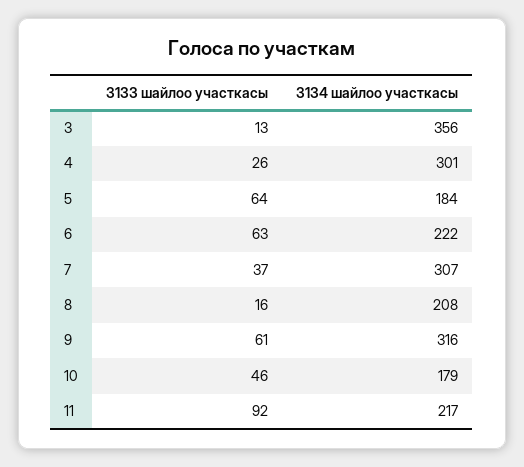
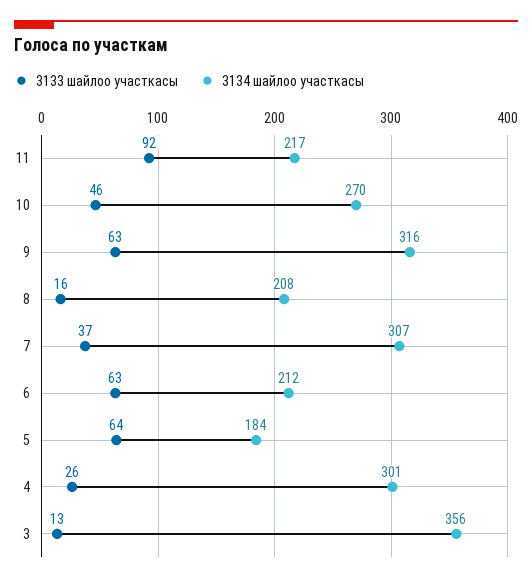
  {
    "3133 шайлоо участкасы": {
      "3": 13,
      "4": 26,
      "5": 64,
      "6": 63,
      "7": 37,
      "8": 16,
-     "9": 61,
+     "9": 63,
      "10": 46,
      "11": 92
    },
    "3134 шайлоо участкасы": {
      "3": 356,
      "4": 301,
      "5": 184,
-     "6": 222,
+     "6": 212,
      "7": 307,
      "8": 208,
      "9": 316,
-     "10": 179,
+     "10": 270,
      "11": 217
    }
  }

